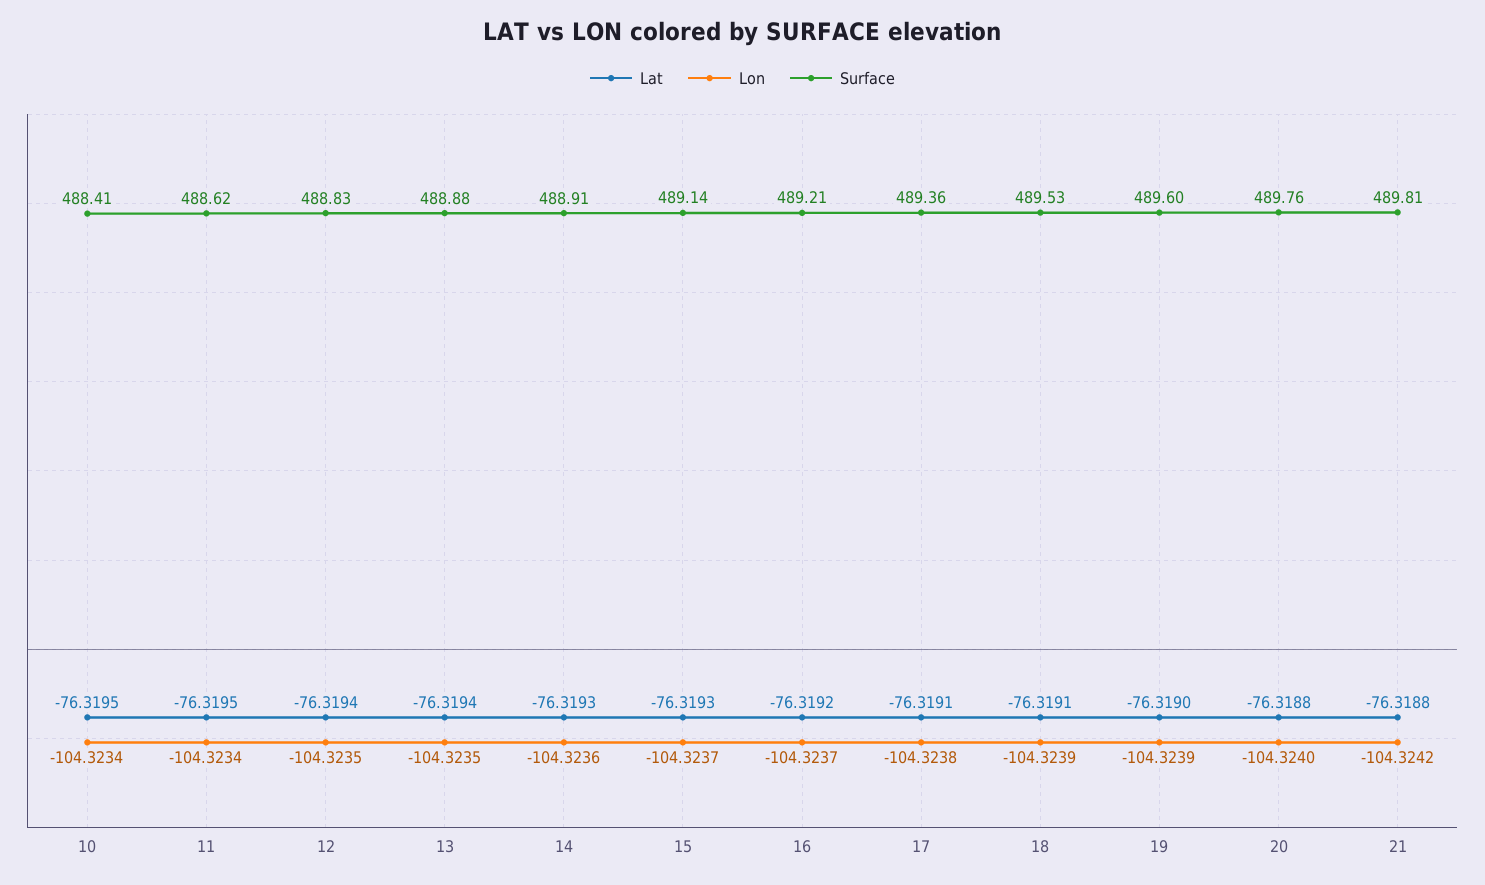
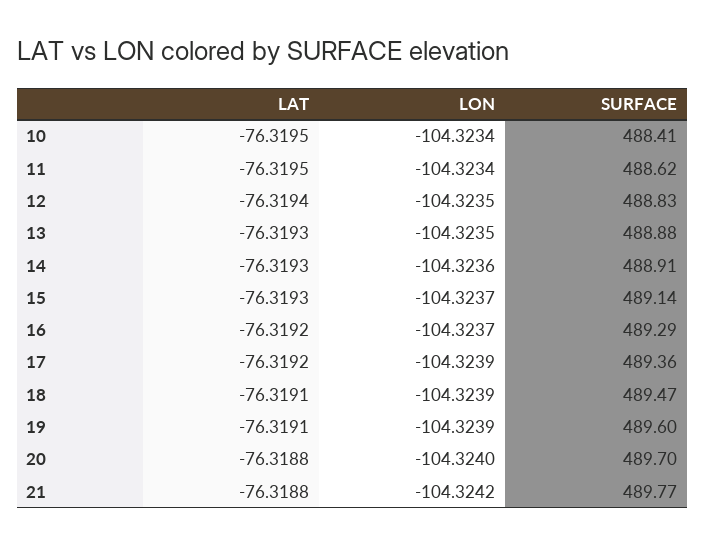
  {
    "Lat": {
      "10": -76.3195,
      "11": -76.3195,
      "12": -76.3194,
-     "13": -76.3194,
+     "13": -76.3193,
      "14": -76.3193,
      "15": -76.3193,
      "16": -76.3192,
-     "17": -76.3191,
+     "17": -76.3192,
      "18": -76.3191,
-     "19": -76.319,
+     "19": -76.3191,
      "20": -76.3188,
      "21": -76.3188
    },
    "Lon": {
      "10": -104.3234,
      "11": -104.3234,
      "12": -104.3235,
      "13": -104.3235,
      "14": -104.3236,
      "15": -104.3237,
      "16": -104.3237,
-     "17": -104.3238,
+     "17": -104.3239,
      "18": -104.3239,
      "19": -104.3239,
      "20": -104.324,
      "21": -104.3242
    },
    "Surface": {
      "10": 488.41,
      "11": 488.62,
      "12": 488.83,
      "13": 488.88,
      "14": 488.91,
      "15": 489.14,
-     "16": 489.21,
+     "16": 489.29,
      "17": 489.36,
-     "18": 489.53,
+     "18": 489.47,
      "19": 489.6,
-     "20": 489.76,
+     "20": 489.7,
-     "21": 489.81
+     "21": 489.77
    }
  }

